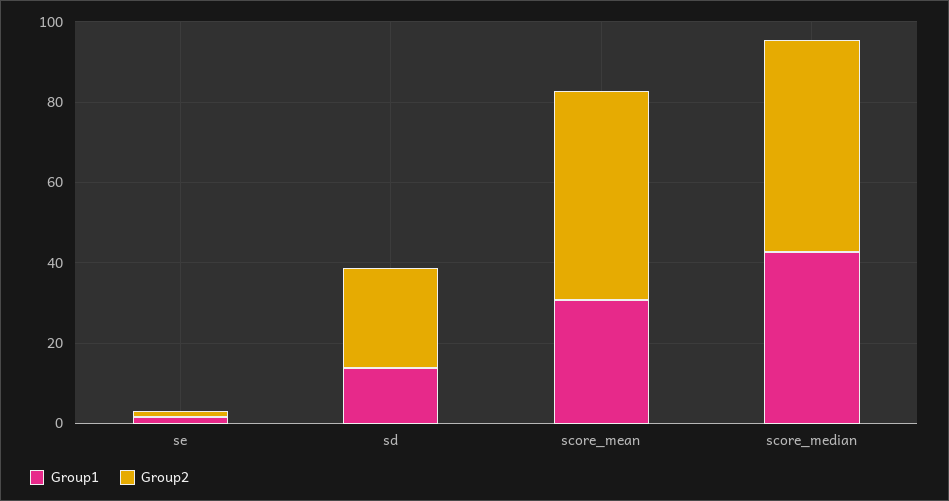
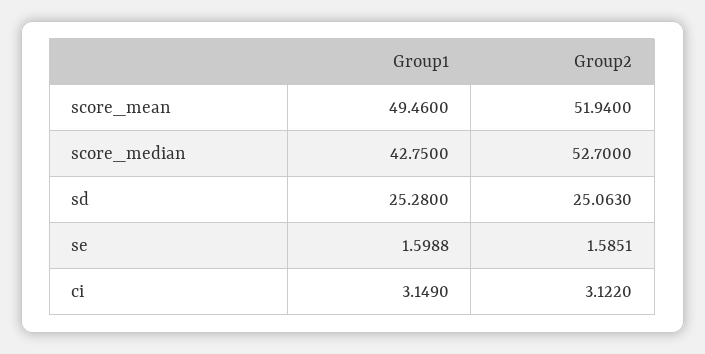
  {
    "Group1": {
      "se": 1.5988,
-     "sd": 15,
+     "sd": 25.28,
-     "score_mean": 30,
+     "score_mean": 49.46,
-     "score_median": 42.75
+     "score_median": 42.75,
+     "ci": 3.149
    },
    "Group2": {
      "se": 1.5851,
      "sd": 25.063,
      "score_mean": 51.94,
-     "score_median": 52.7
+     "score_median": 52.7,
+     "ci": 3.122
    }
  }

